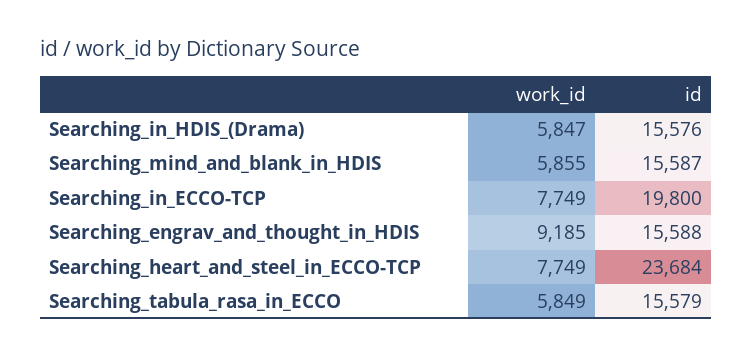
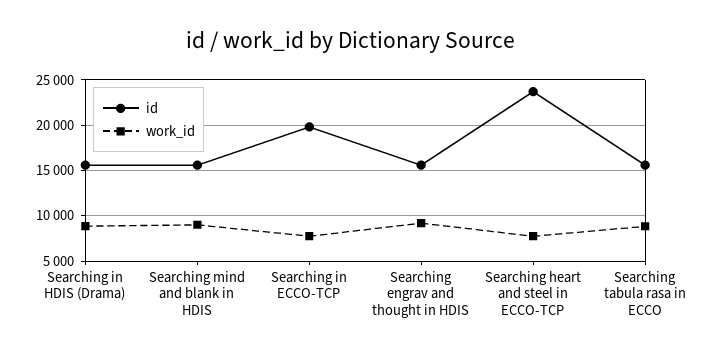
  {
    "work_id": {
-     "Searching_in_HDIS_(Drama)": 5847,
+     "Searching_in_HDIS_(Drama)": 9000,
-     "Searching_mind_and_blank_in_HDIS": 5855,
+     "Searching_mind_and_blank_in_HDIS": 9000,
      "Searching_in_ECCO-TCP": 7749,
      "Searching_engrav_and_thought_in_HDIS": 9185,
      "Searching_heart_and_steel_in_ECCO-TCP": 7749,
-     "Searching_tabula_rasa_in_ECCO": 5849
+     "Searching_tabula_rasa_in_ECCO": 9000
    },
    "id": {
      "Searching_in_HDIS_(Drama)": 15576,
      "Searching_mind_and_blank_in_HDIS": 15587,
      "Searching_in_ECCO-TCP": 19800,
      "Searching_engrav_and_thought_in_HDIS": 15588,
      "Searching_heart_and_steel_in_ECCO-TCP": 23684,
      "Searching_tabula_rasa_in_ECCO": 15579
    }
  }

